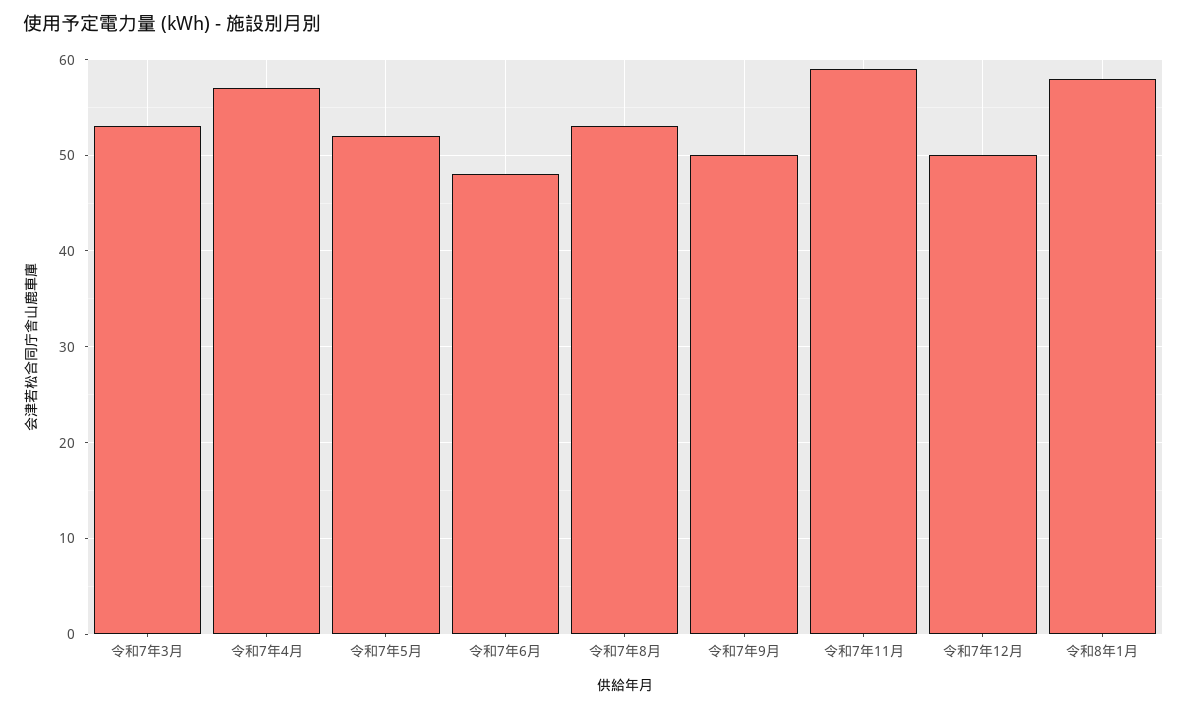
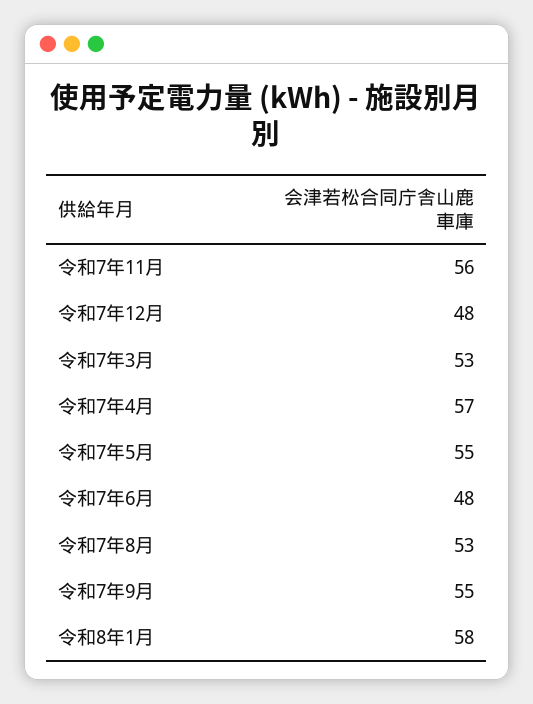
  {
    "令和7年3月": 53,
    "令和7年4月": 57,
-   "令和7年5月": 52,
+   "令和7年5月": 55,
    "令和7年6月": 48,
    "令和7年8月": 53,
-   "令和7年9月": 50,
+   "令和7年9月": 55,
-   "令和7年11月": 59,
+   "令和7年11月": 56,
-   "令和7年12月": 50,
+   "令和7年12月": 48,
    "令和8年1月": 58
  }

